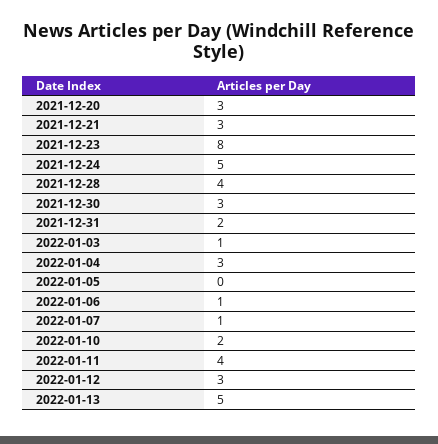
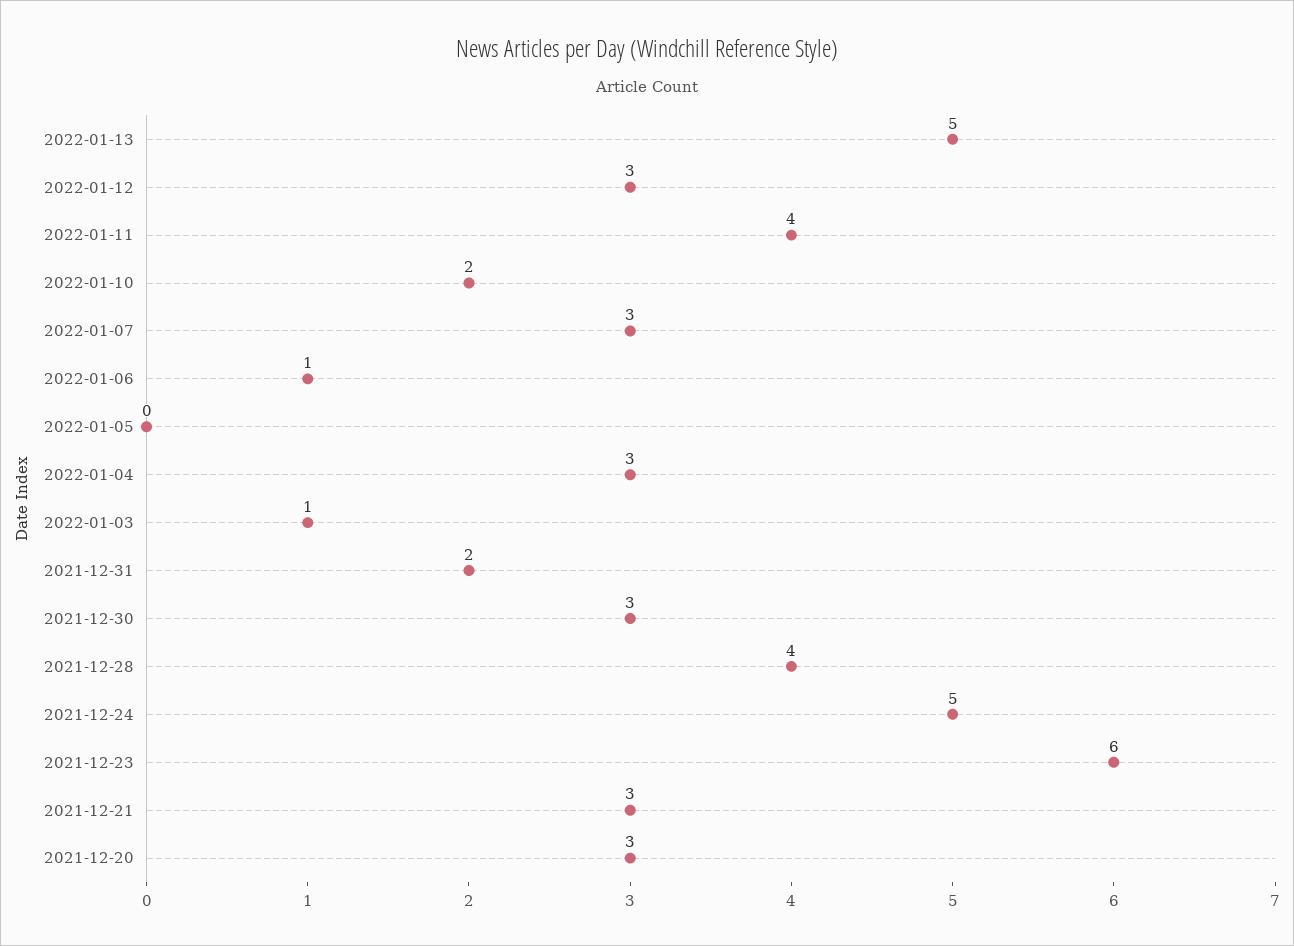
  {
    "2021-12-20": 3,
    "2021-12-21": 3,
-   "2021-12-23": 8,
+   "2021-12-23": 6,
    "2021-12-24": 5,
    "2021-12-28": 4,
    "2021-12-30": 3,
    "2021-12-31": 2,
    "2022-01-03": 1,
    "2022-01-04": 3,
    "2022-01-05": 0,
    "2022-01-06": 1,
-   "2022-01-07": 1,
+   "2022-01-07": 3,
    "2022-01-10": 2,
    "2022-01-11": 4,
    "2022-01-12": 3,
    "2022-01-13": 5
  }

